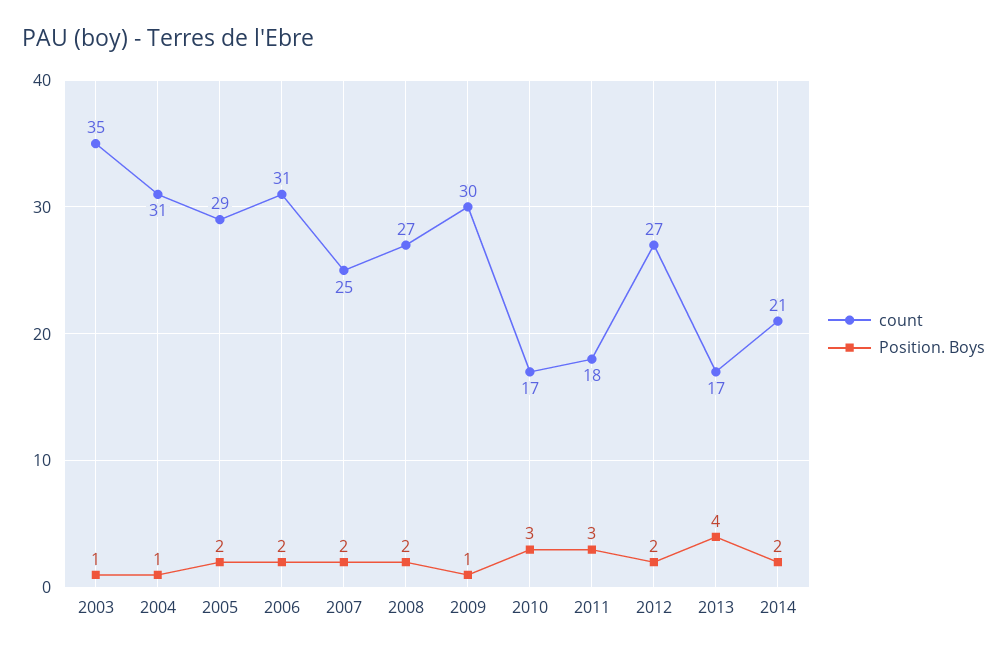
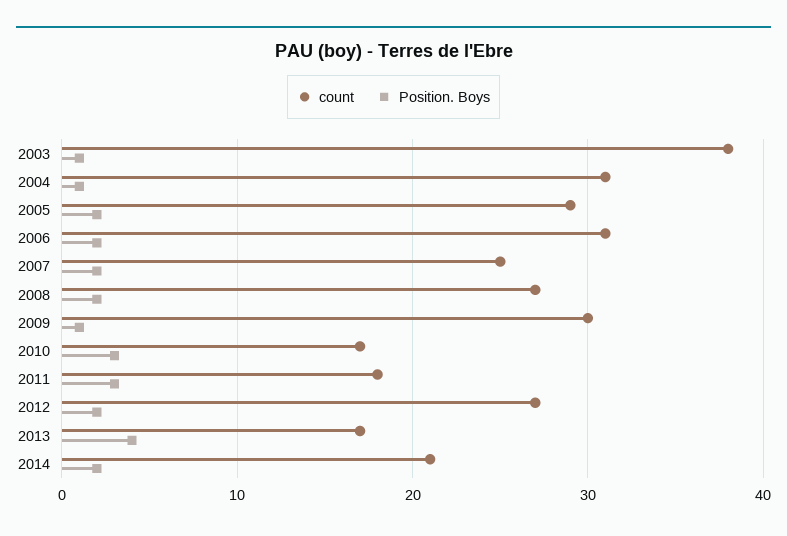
  {
    "count": {
-     "2003": 35,
+     "2003": 38,
      "2004": 31,
      "2005": 29,
      "2006": 31,
      "2007": 25,
      "2008": 27,
      "2009": 30,
      "2010": 17,
      "2011": 18,
      "2012": 27,
      "2013": 17,
      "2014": 21
    },
    "Position. Boys": {
      "2003": 1,
      "2004": 1,
      "2005": 2,
      "2006": 2,
      "2007": 2,
      "2008": 2,
      "2009": 1,
      "2010": 3,
      "2011": 3,
      "2012": 2,
      "2013": 4,
      "2014": 2
    }
  }

